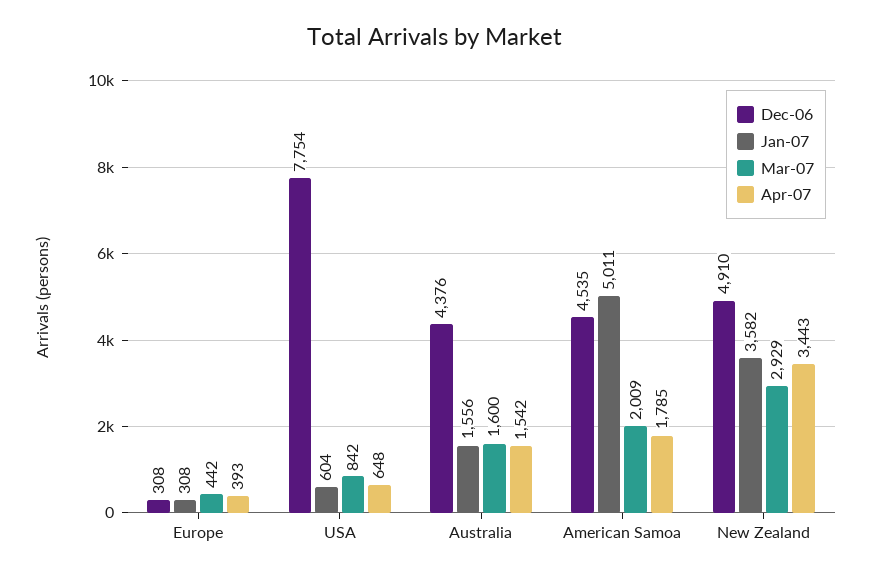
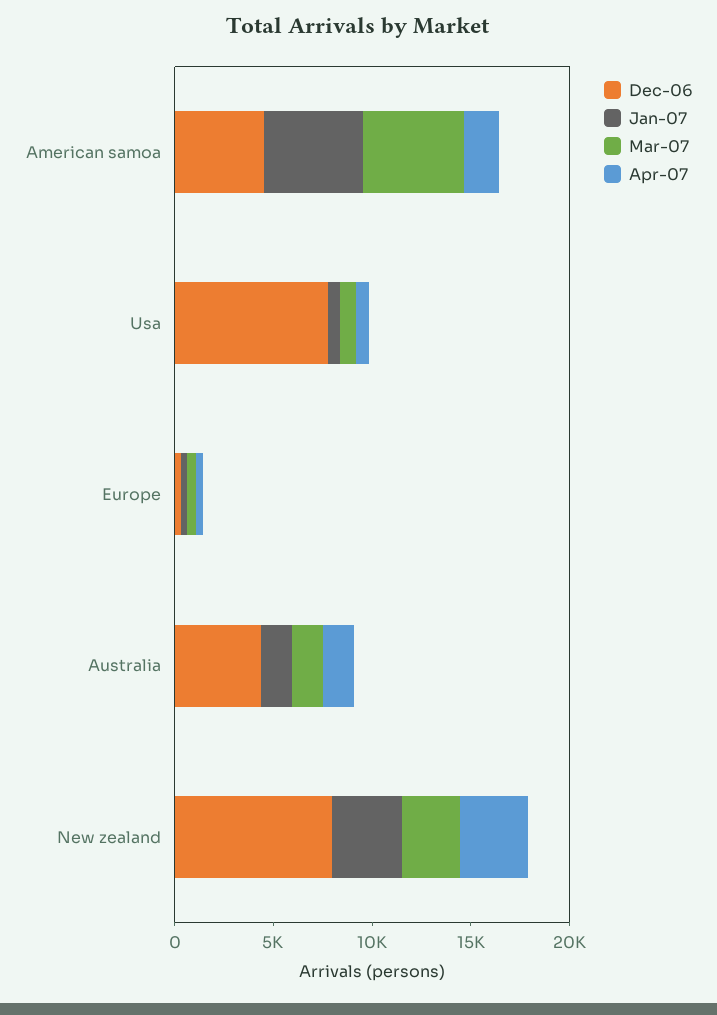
  {
    "Dec-06": {
      "Europe": 308,
      "USA": 7754,
      "Australia": 4376,
      "American Samoa": 4535,
-     "New Zealand": 4910
+     "New Zealand": 8000
    },
    "Jan-07": {
      "Europe": 308,
      "USA": 604,
      "Australia": 1556,
      "American Samoa": 5011,
      "New Zealand": 3582
    },
    "Mar-07": {
      "Europe": 442,
      "USA": 842,
      "Australia": 1600,
-     "American Samoa": 2009,
+     "American Samoa": 5000,
      "New Zealand": 2929
    },
    "Apr-07": {
      "Europe": 393,
      "USA": 648,
      "Australia": 1542,
      "American Samoa": 1785,
      "New Zealand": 3443
    }
  }

